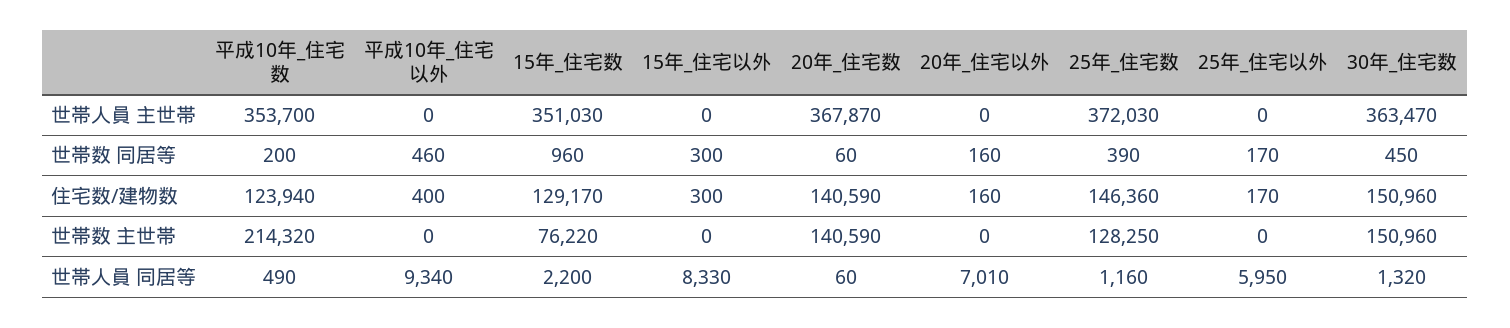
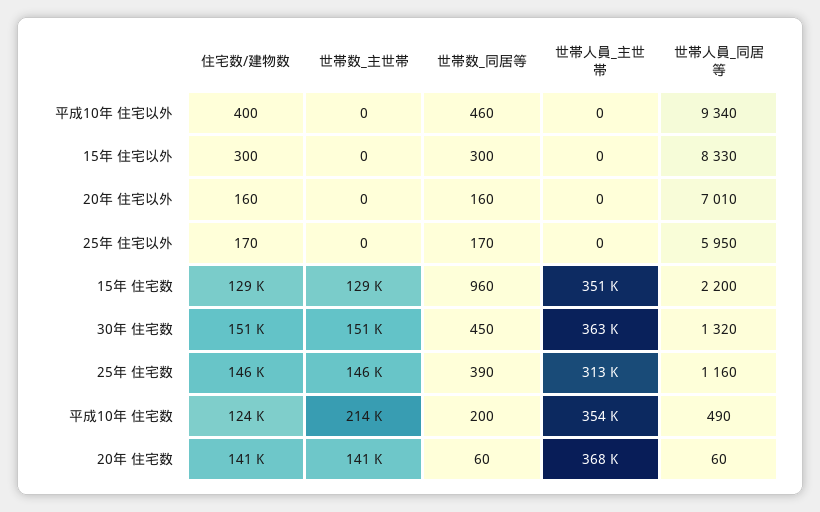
  {
    "平成10年_住宅数": {
      "世帯人員 主世帯": 353700,
      "世帯数 同居等": 200,
      "住宅数/建物数": 123940,
      "世帯数 主世帯": 214320,
      "世帯人員 同居等": 490
    },
    "平成10年_住宅以外": {
      "世帯人員 主世帯": 0,
      "世帯数 同居等": 460,
      "住宅数/建物数": 400,
      "世帯数 主世帯": 0,
      "世帯人員 同居等": 9340
    },
    "15年_住宅数": {
      "世帯人員 主世帯": 351030,
      "世帯数 同居等": 960,
      "住宅数/建物数": 129170,
-     "世帯数 主世帯": 76220,
+     "世帯数 主世帯": 129000,
      "世帯人員 同居等": 2200
    },
    "15年_住宅以外": {
      "世帯人員 主世帯": 0,
      "世帯数 同居等": 300,
      "住宅数/建物数": 300,
      "世帯数 主世帯": 0,
      "世帯人員 同居等": 8330
    },
    "20年_住宅数": {
      "世帯人員 主世帯": 367870,
      "世帯数 同居等": 60,
      "住宅数/建物数": 140590,
      "世帯数 主世帯": 140590,
      "世帯人員 同居等": 60
    },
    "20年_住宅以外": {
      "世帯人員 主世帯": 0,
      "世帯数 同居等": 160,
      "住宅数/建物数": 160,
      "世帯数 主世帯": 0,
      "世帯人員 同居等": 7010
    },
    "25年_住宅数": {
-     "世帯人員 主世帯": 372030,
+     "世帯人員 主世帯": 313000,
      "世帯数 同居等": 390,
      "住宅数/建物数": 146360,
-     "世帯数 主世帯": 128250,
+     "世帯数 主世帯": 146000,
      "世帯人員 同居等": 1160
    },
    "25年_住宅以外": {
      "世帯人員 主世帯": 0,
      "世帯数 同居等": 170,
      "住宅数/建物数": 170,
      "世帯数 主世帯": 0,
      "世帯人員 同居等": 5950
    },
    "30年_住宅数": {
      "世帯人員 主世帯": 363470,
      "世帯数 同居等": 450,
      "住宅数/建物数": 150960,
      "世帯数 主世帯": 150960,
      "世帯人員 同居等": 1320
    }
  }

